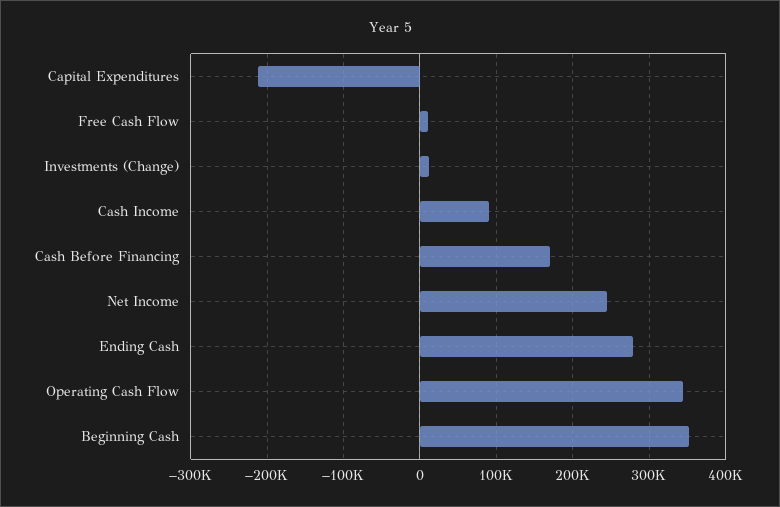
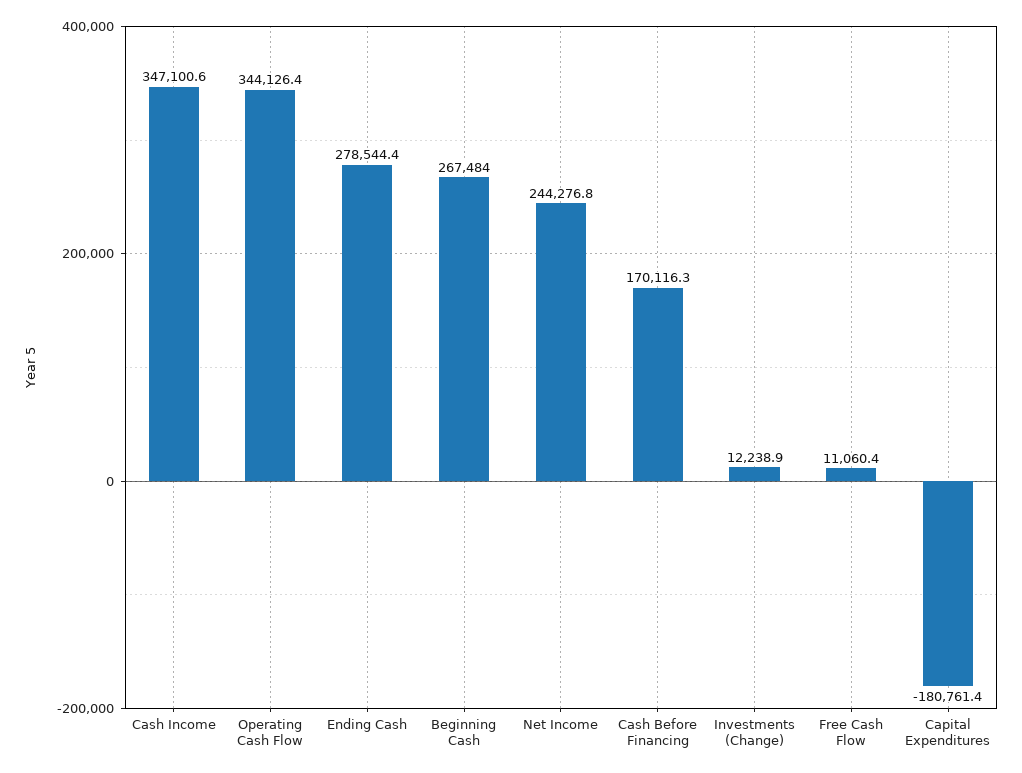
  {
-   "Capital Expenditures": -210000,
+   "Capital Expenditures": -180761.4,
    "Free Cash Flow": 11060.4,
    "Investments (Change)": 12238.9,
-   "Cash Income": 90000,
+   "Cash Income": 347100.6,
    "Cash Before Financing": 170116.3,
    "Net Income": 244276.8,
    "Ending Cash": 278544.4,
    "Operating Cash Flow": 344126.4,
-   "Beginning Cash": 350000
+   "Beginning Cash": 267484
  }

